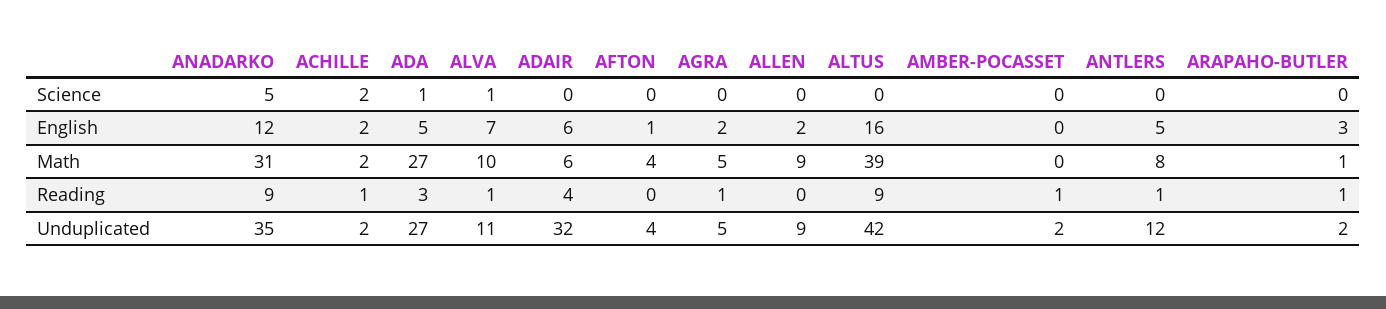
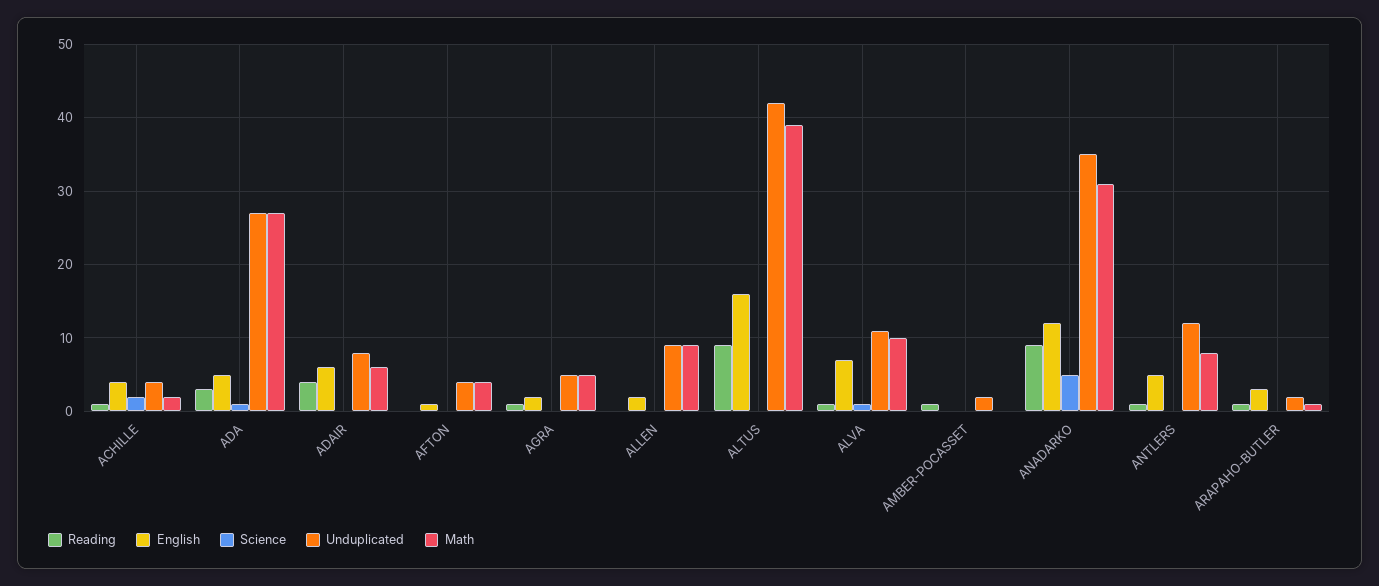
  {
    "Science": {
      "ANADARKO": 5,
      "ACHILLE": 2,
      "ADA": 1,
      "ALVA": 1,
      "ADAIR": 0,
      "AFTON": 0,
      "AGRA": 0,
      "ALLEN": 0,
      "ALTUS": 0,
      "AMBER-POCASSET": 0,
      "ANTLERS": 0,
      "ARAPAHO-BUTLER": 0
    },
    "English": {
      "ANADARKO": 12,
-     "ACHILLE": 2,
+     "ACHILLE": 4,
      "ADA": 5,
      "ALVA": 7,
      "ADAIR": 6,
      "AFTON": 1,
      "AGRA": 2,
      "ALLEN": 2,
      "ALTUS": 16,
      "AMBER-POCASSET": 0,
      "ANTLERS": 5,
      "ARAPAHO-BUTLER": 3
    },
    "Math": {
      "ANADARKO": 31,
      "ACHILLE": 2,
      "ADA": 27,
      "ALVA": 10,
      "ADAIR": 6,
      "AFTON": 4,
      "AGRA": 5,
      "ALLEN": 9,
      "ALTUS": 39,
      "AMBER-POCASSET": 0,
      "ANTLERS": 8,
      "ARAPAHO-BUTLER": 1
    },
    "Reading": {
      "ANADARKO": 9,
      "ACHILLE": 1,
      "ADA": 3,
      "ALVA": 1,
      "ADAIR": 4,
      "AFTON": 0,
      "AGRA": 1,
      "ALLEN": 0,
      "ALTUS": 9,
      "AMBER-POCASSET": 1,
      "ANTLERS": 1,
      "ARAPAHO-BUTLER": 1
    },
    "Unduplicated": {
      "ANADARKO": 35,
-     "ACHILLE": 2,
+     "ACHILLE": 4,
      "ADA": 27,
      "ALVA": 11,
-     "ADAIR": 32,
+     "ADAIR": 8,
      "AFTON": 4,
      "AGRA": 5,
      "ALLEN": 9,
      "ALTUS": 42,
      "AMBER-POCASSET": 2,
      "ANTLERS": 12,
      "ARAPAHO-BUTLER": 2
    }
  }

